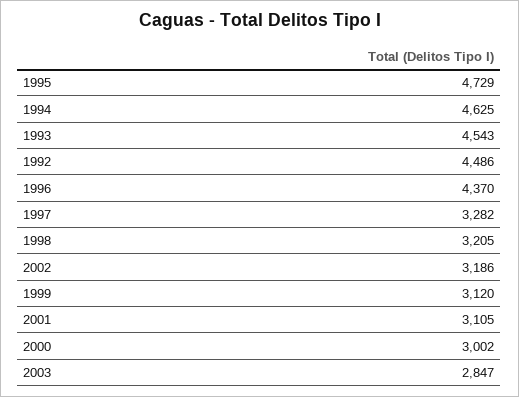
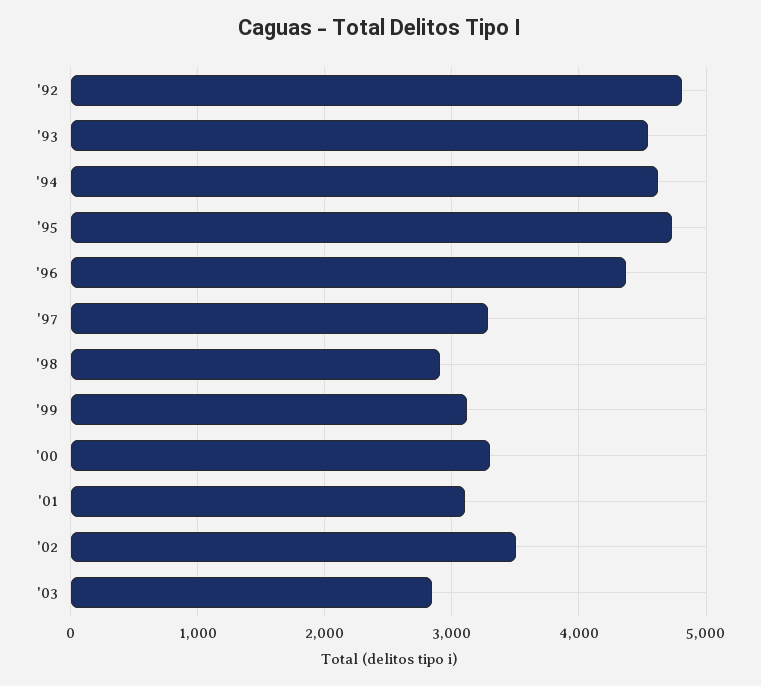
  {
    "1995": 4729,
    "1994": 4625,
    "1993": 4543,
-   "1992": 4486,
+   "1992": 4800,
    "1996": 4370,
    "1997": 3282,
-   "1998": 3205,
+   "1998": 2900,
-   "2002": 3186,
+   "2002": 3500,
    "1999": 3120,
    "2001": 3105,
-   "2000": 3002,
+   "2000": 3300,
    "2003": 2847
  }

